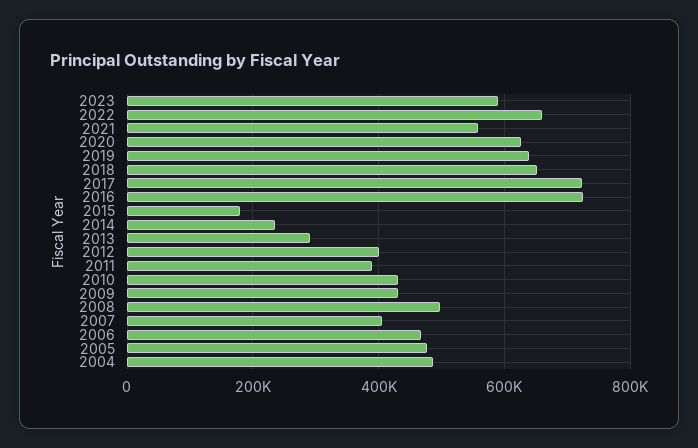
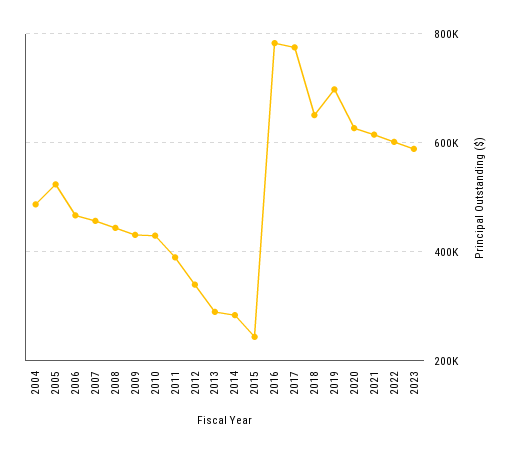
  {
    "2023": 580000,
-   "2022": 660000,
+   "2022": 600000,
-   "2021": 560000,
+   "2021": 620000,
    "2020": 620000,
-   "2019": 640000,
+   "2019": 700000,
    "2018": 660000,
-   "2017": 720000,
+   "2017": 780000,
-   "2016": 720000,
+   "2016": 780000,
-   "2015": 180000,
+   "2015": 240000,
-   "2014": 240000,
+   "2014": 280000,
    "2013": 300000,
-   "2012": 400000,
+   "2012": 340000,
    "2011": 400000,
    "2010": 440000,
    "2009": 440000,
-   "2008": 500000,
+   "2008": 440000,
-   "2007": 400000,
+   "2007": 460000,
    "2006": 460000,
-   "2005": 480000,
+   "2005": 520000,
    "2004": 480000
  }

